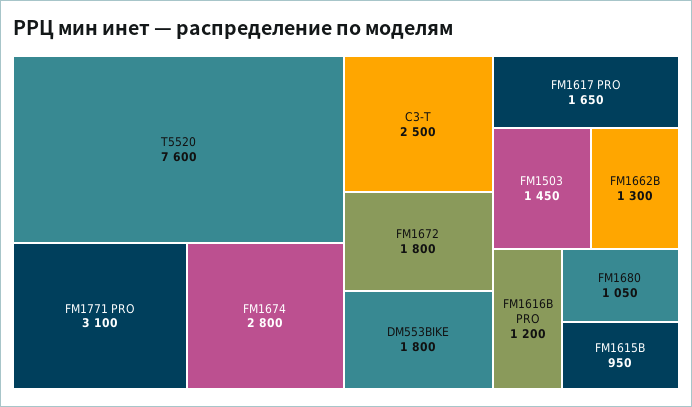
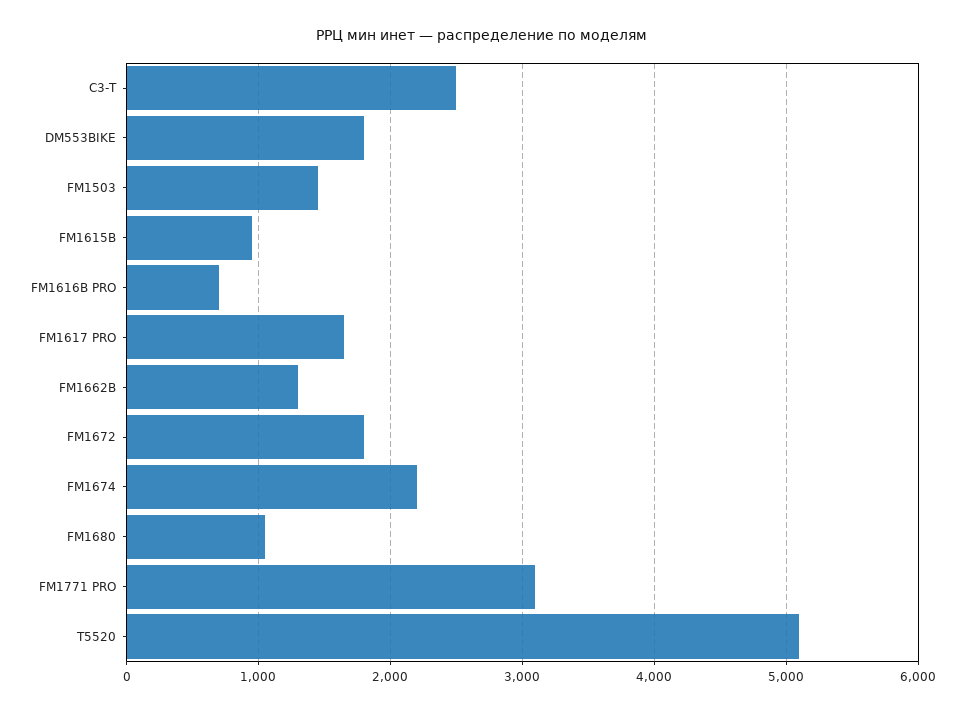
  {
-   "T5520": 7600,
+   "T5520": 5100,
    "FM1771 PRO": 3100,
-   "FM1674": 2800,
+   "FM1674": 2200,
    "C3-T": 2500,
    "FM1672": 1800,
    "DM553BIKE": 1800,
    "FM1617 PRO": 1650,
    "FM1503": 1450,
    "FM1662B": 1300,
-   "FM1616B PRO": 1200,
+   "FM1616B PRO": 700,
    "FM1680": 1050,
    "FM1615B": 950
  }

